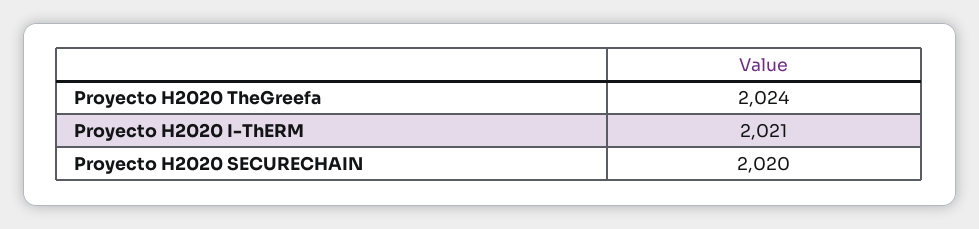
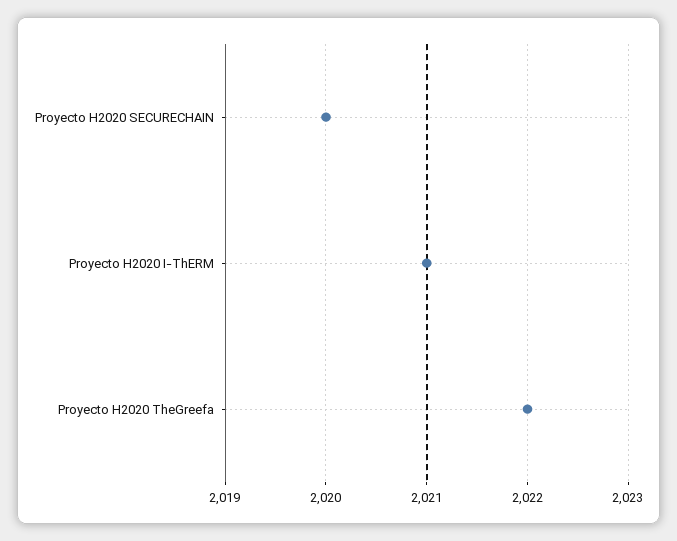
  {
-   "Proyecto H2020 TheGreefa": 2024,
+   "Proyecto H2020 TheGreefa": 2022,
    "Proyecto H2020 I-ThERM": 2021,
    "Proyecto H2020 SECURECHAIN": 2020
  }

